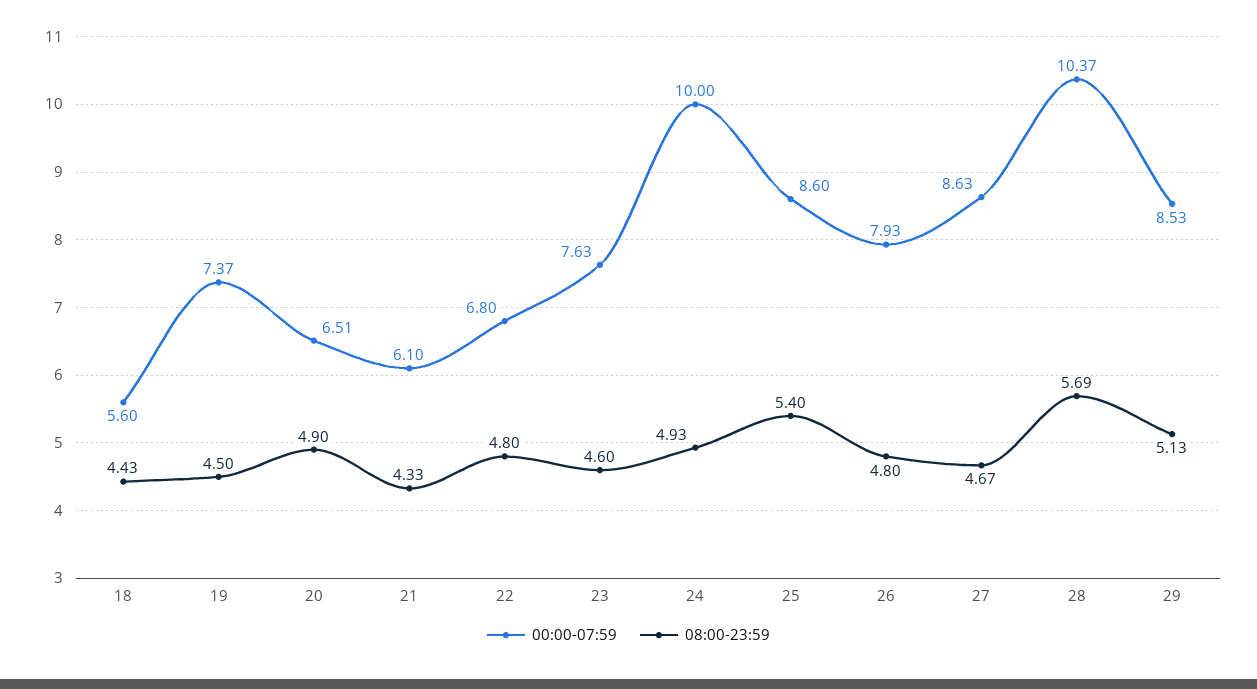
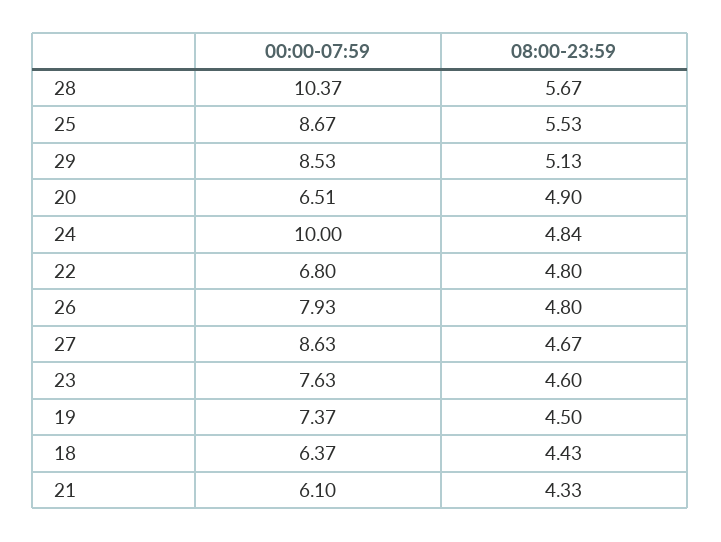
  {
    "00:00-07:59": {
-     "18": 5.6,
+     "18": 6.37,
      "19": 7.37,
      "20": 6.51,
      "21": 6.1,
      "22": 6.8,
      "23": 7.63,
      "24": 10,
-     "25": 8.6,
+     "25": 8.67,
      "26": 7.93,
      "27": 8.63,
      "28": 10.37,
      "29": 8.53
    },
    "08:00-23:59": {
      "18": 4.43,
      "19": 4.5,
      "20": 4.9,
      "21": 4.33,
      "22": 4.8,
      "23": 4.6,
-     "24": 4.93,
+     "24": 4.84,
-     "25": 5.4,
+     "25": 5.53,
      "26": 4.8,
      "27": 4.67,
-     "28": 5.69,
+     "28": 5.67,
      "29": 5.13
    }
  }

